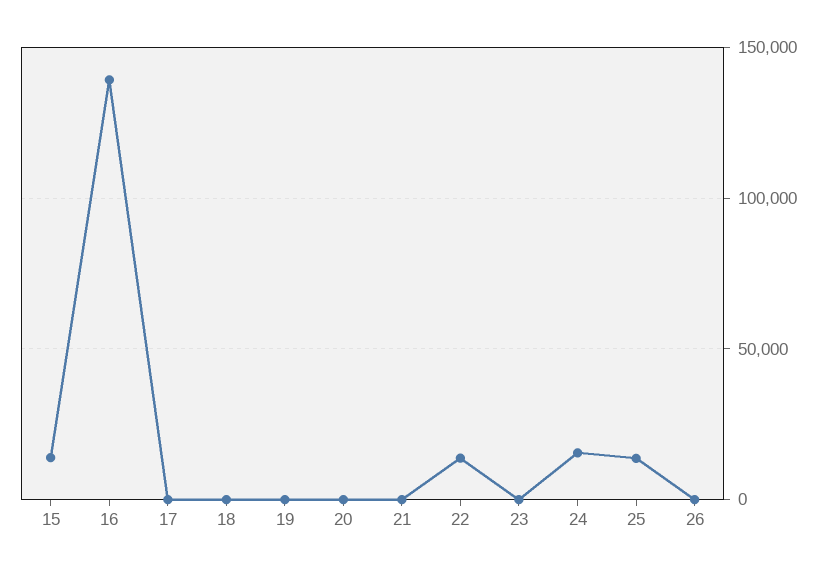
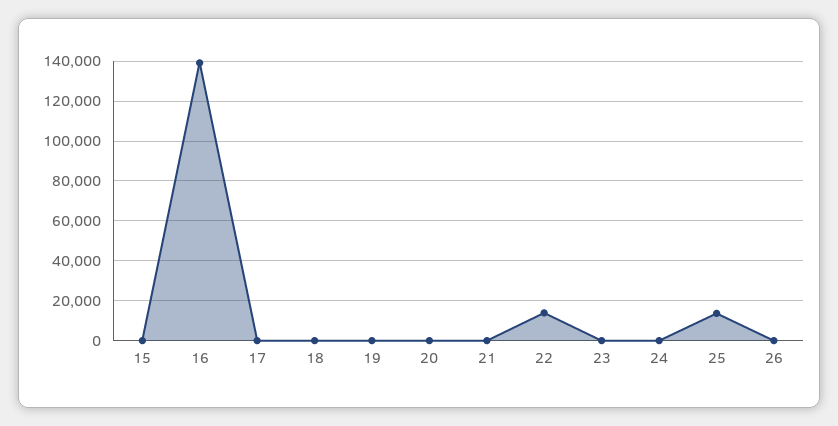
  {
-   "15": 15000,
+   "15": 0,
    "16": 140000,
    "17": 0,
    "18": 0,
    "19": 0,
    "20": 0,
    "21": 0,
    "22": 15000,
    "23": 0,
-   "24": 15000,
+   "24": 0,
    "25": 15000,
    "26": 0
  }

